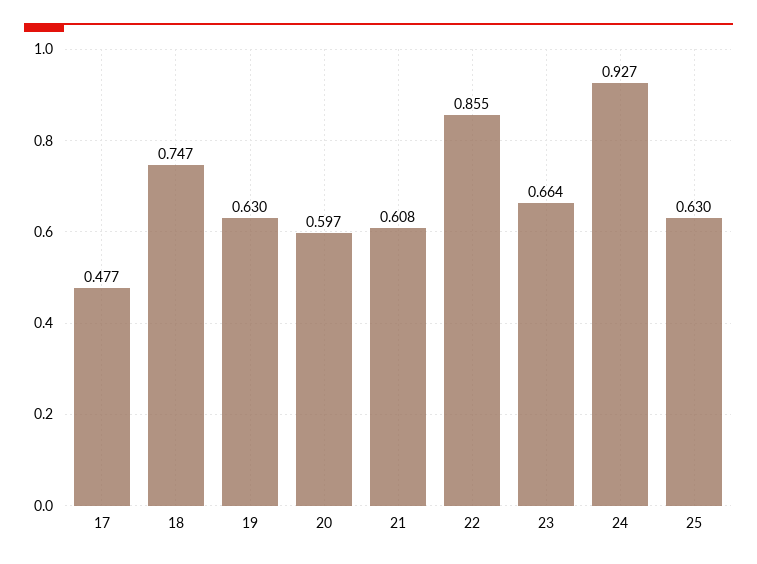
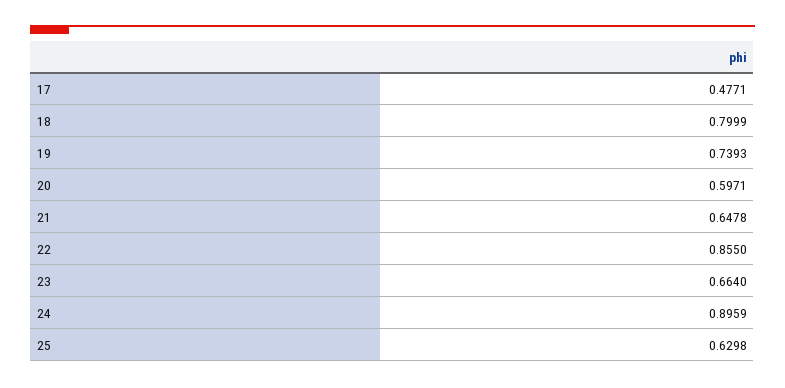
  {
    "17": 0.4771,
-   "18": 0.747,
+   "18": 0.7999,
-   "19": 0.63,
+   "19": 0.7393,
    "20": 0.5971,
-   "21": 0.608,
+   "21": 0.6478,
    "22": 0.855,
    "23": 0.664,
-   "24": 0.927,
+   "24": 0.8959,
    "25": 0.6298
  }

